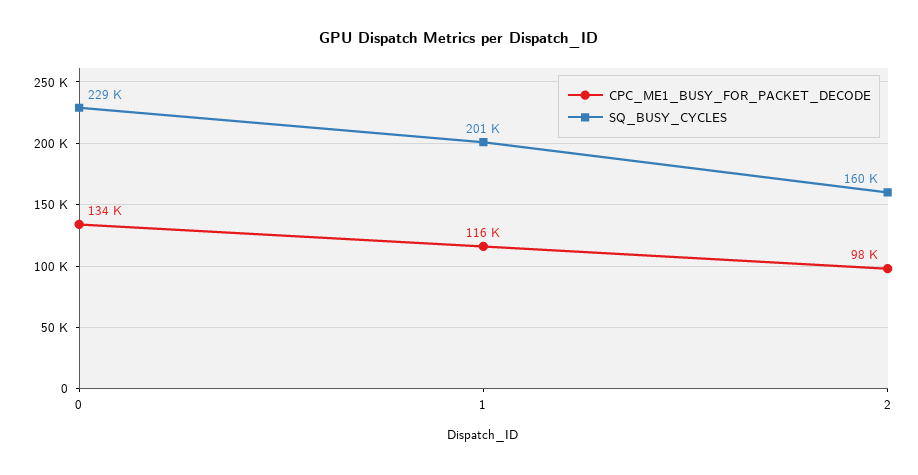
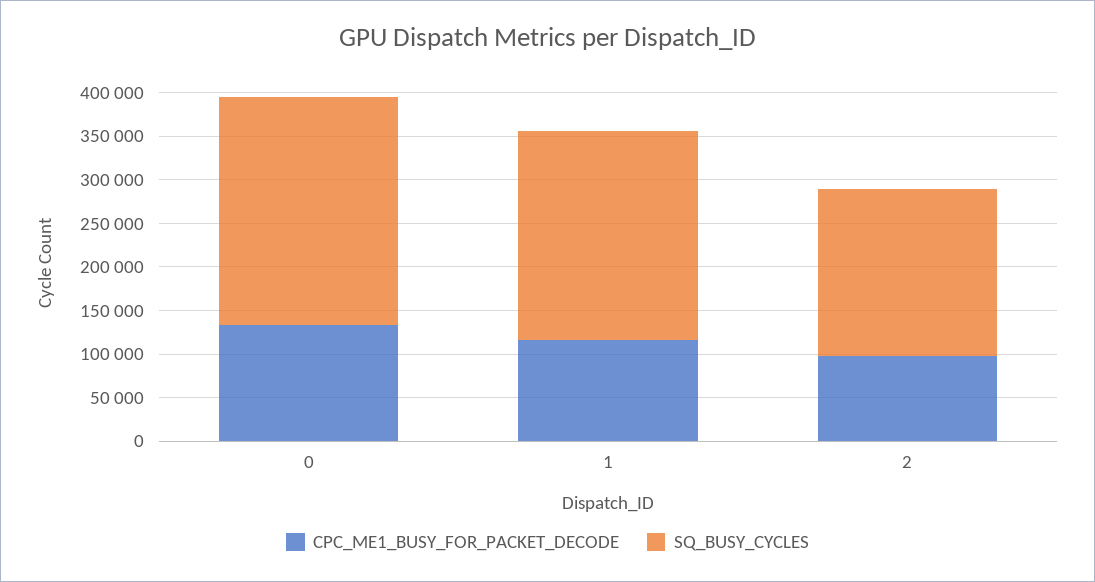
  {
    "CPC_ME1_BUSY_FOR_PACKET_DECODE": {
      "0": 134000,
      "1": 116000,
      "2": 98000
    },
    "SQ_BUSY_CYCLES": {
-     "0": 229000,
+     "0": 260000,
-     "1": 201000,
+     "1": 240000,
-     "2": 160000
+     "2": 190000
    }
  }

